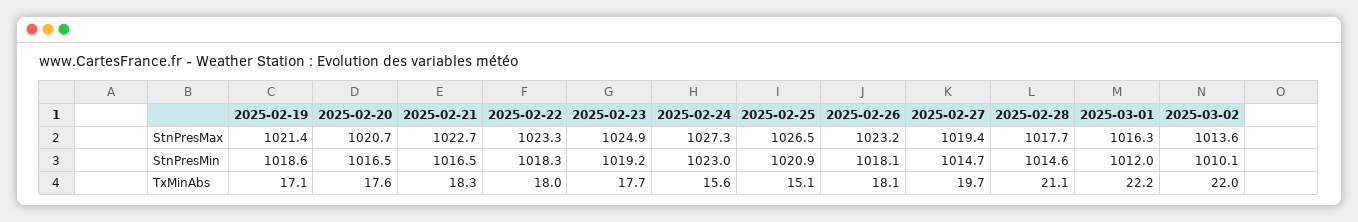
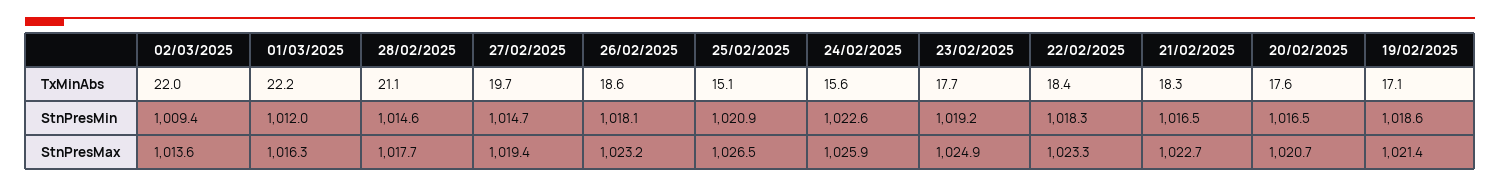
  {
    "2025-02-19": {
      "StnPresMax": 1021.4,
      "StnPresMin": 1018.6,
      "TxMinAbs": 17.1
    },
    "2025-02-20": {
      "StnPresMax": 1020.7,
      "StnPresMin": 1016.5,
      "TxMinAbs": 17.6
    },
    "2025-02-21": {
      "StnPresMax": 1022.7,
      "StnPresMin": 1016.5,
      "TxMinAbs": 18.3
    },
    "2025-02-22": {
      "StnPresMax": 1023.3,
      "StnPresMin": 1018.3,
-     "TxMinAbs": 18
+     "TxMinAbs": 18.4
    },
    "2025-02-23": {
      "StnPresMax": 1024.9,
      "StnPresMin": 1019.2,
      "TxMinAbs": 17.7
    },
    "2025-02-24": {
-     "StnPresMax": 1027.3,
+     "StnPresMax": 1025.9,
-     "StnPresMin": 1023,
+     "StnPresMin": 1022.6,
      "TxMinAbs": 15.6
    },
    "2025-02-25": {
      "StnPresMax": 1026.5,
      "StnPresMin": 1020.9,
      "TxMinAbs": 15.1
    },
    "2025-02-26": {
      "StnPresMax": 1023.2,
      "StnPresMin": 1018.1,
-     "TxMinAbs": 18.1
+     "TxMinAbs": 18.6
    },
    "2025-02-27": {
      "StnPresMax": 1019.4,
      "StnPresMin": 1014.7,
      "TxMinAbs": 19.7
    },
    "2025-02-28": {
      "StnPresMax": 1017.7,
      "StnPresMin": 1014.6,
      "TxMinAbs": 21.1
    },
    "2025-03-01": {
      "StnPresMax": 1016.3,
      "StnPresMin": 1012,
      "TxMinAbs": 22.2
    },
    "2025-03-02": {
      "StnPresMax": 1013.6,
-     "StnPresMin": 1010.1,
+     "StnPresMin": 1009.4,
      "TxMinAbs": 22
    }
  }

